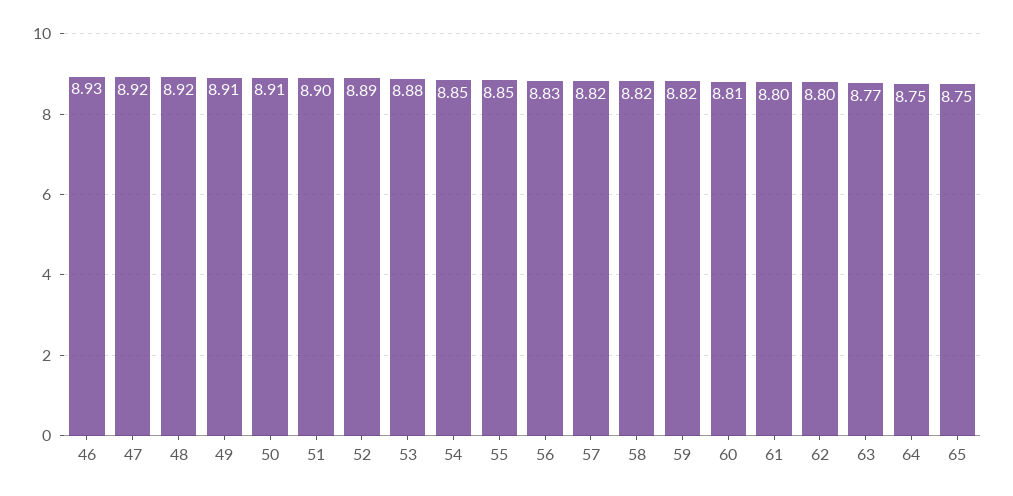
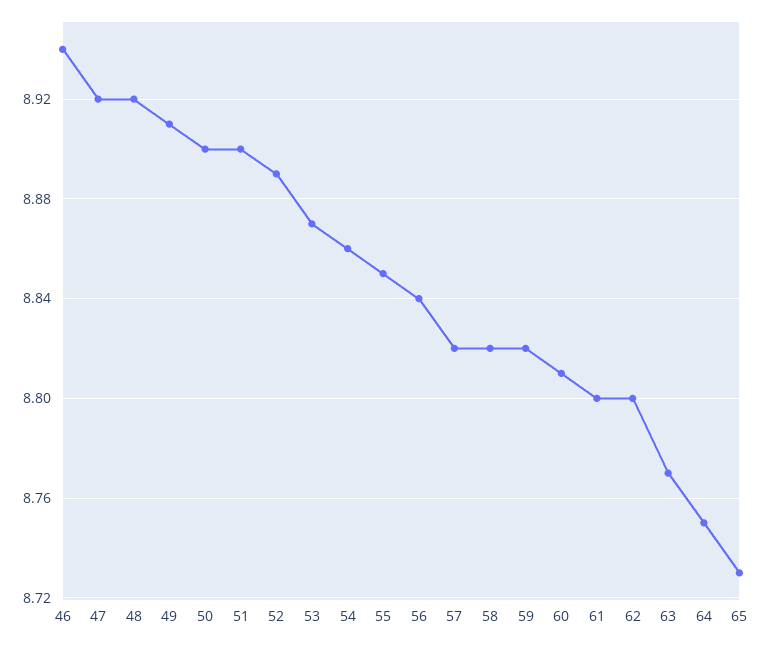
  {
-   "46": 8.93,
+   "46": 8.94,
    "47": 8.92,
    "48": 8.92,
    "49": 8.91,
-   "50": 8.91,
+   "50": 8.9,
    "51": 8.9,
    "52": 8.89,
-   "53": 8.88,
+   "53": 8.87,
-   "54": 8.85,
+   "54": 8.86,
    "55": 8.85,
-   "56": 8.83,
+   "56": 8.84,
    "57": 8.82,
    "58": 8.82,
    "59": 8.82,
    "60": 8.81,
    "61": 8.8,
    "62": 8.8,
    "63": 8.77,
    "64": 8.75,
-   "65": 8.75
+   "65": 8.73
  }

